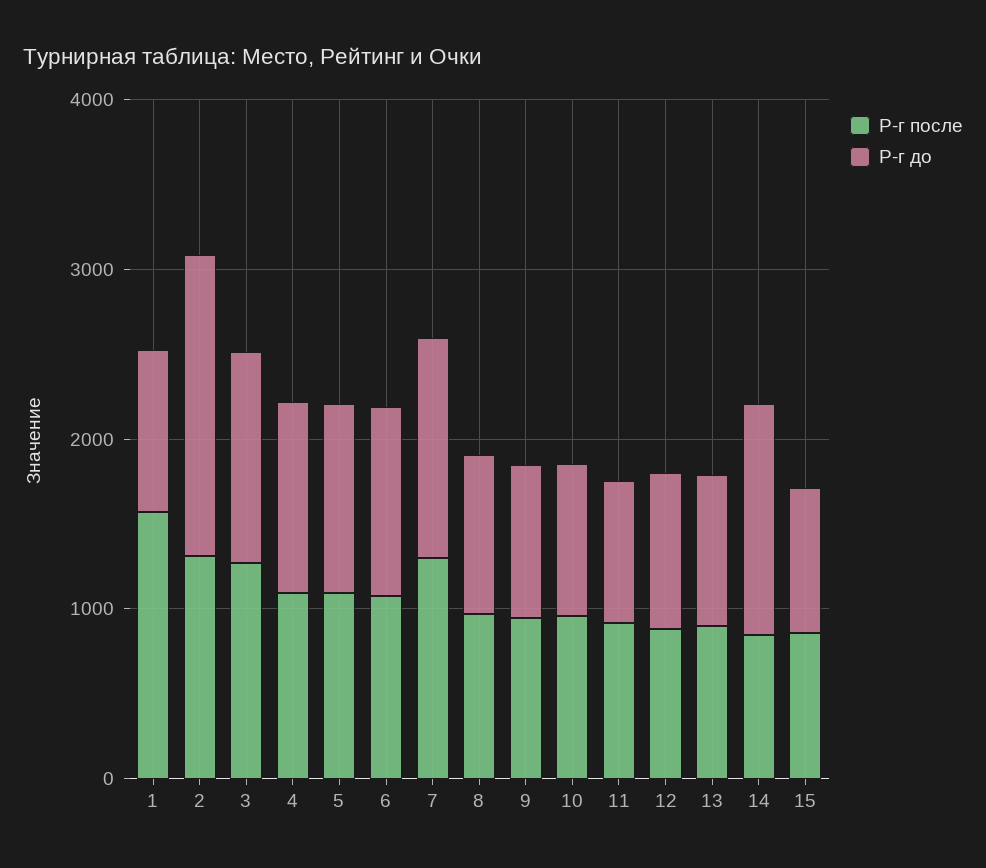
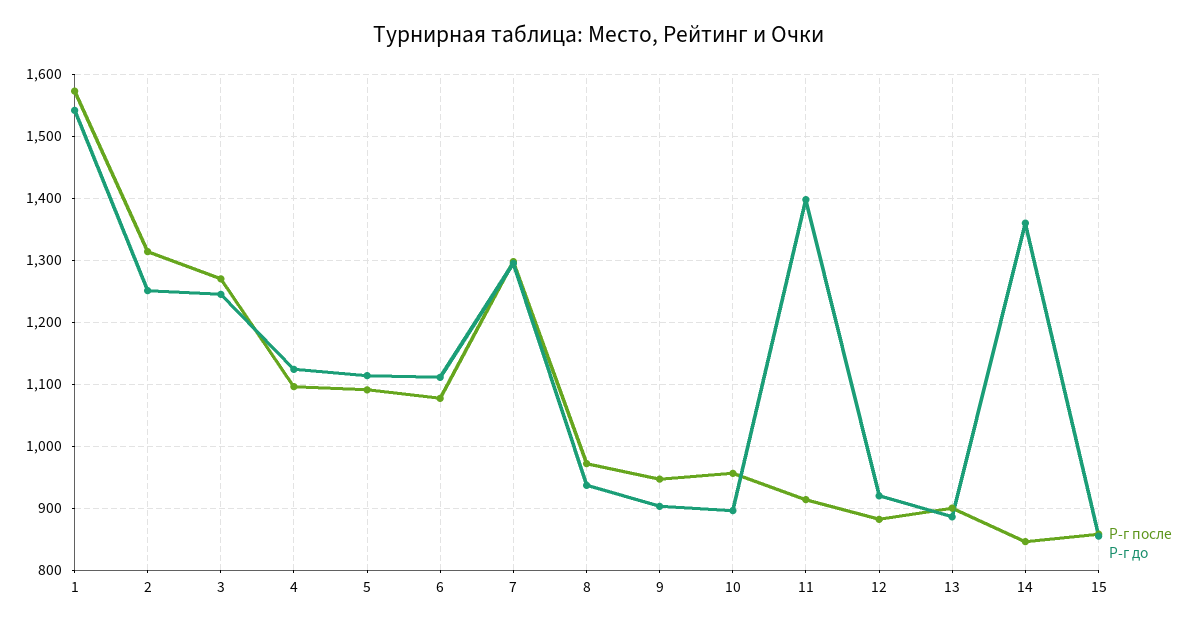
  {
    "Р-г после": {
      "1": 1570,
      "2": 1310,
      "3": 1270,
      "4": 1100,
      "5": 1090,
      "6": 1080,
      "7": 1300,
      "8": 970,
      "9": 950,
      "10": 960,
      "11": 910,
      "12": 880,
      "13": 900,
      "14": 850,
      "15": 860
    },
    "Р-г до": {
-     "1": 1000,
+     "1": 1540,
-     "2": 1800,
+     "2": 1250,
      "3": 1250,
      "4": 1120,
      "5": 1110,
      "6": 1110,
      "7": 1300,
      "8": 940,
      "9": 900,
      "10": 900,
-     "11": 800,
+     "11": 1400,
      "12": 920,
      "13": 890,
      "14": 1360,
      "15": 860
    }
  }

